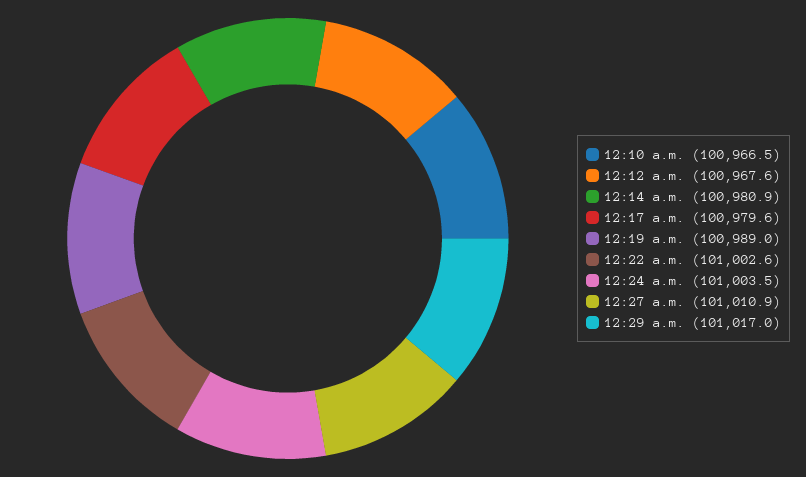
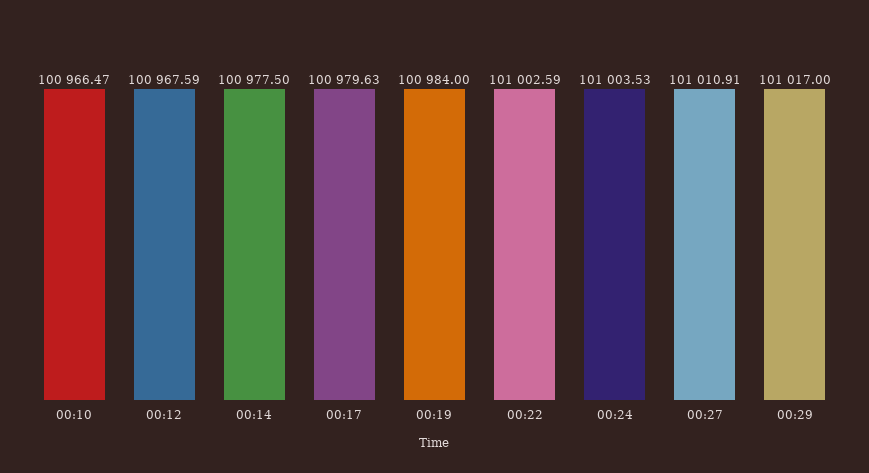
  {
    "12:10 a.m.": 100966.47,
    "12:12 a.m.": 100967.59,
-   "12:14 a.m.": 100980.9,
+   "12:14 a.m.": 100977.5,
    "12:17 a.m.": 100979.63,
-   "12:19 a.m.": 100989,
+   "12:19 a.m.": 100984,
    "12:22 a.m.": 101002.59,
    "12:24 a.m.": 101003.53,
    "12:27 a.m.": 101010.91,
    "12:29 a.m.": 101017
  }

